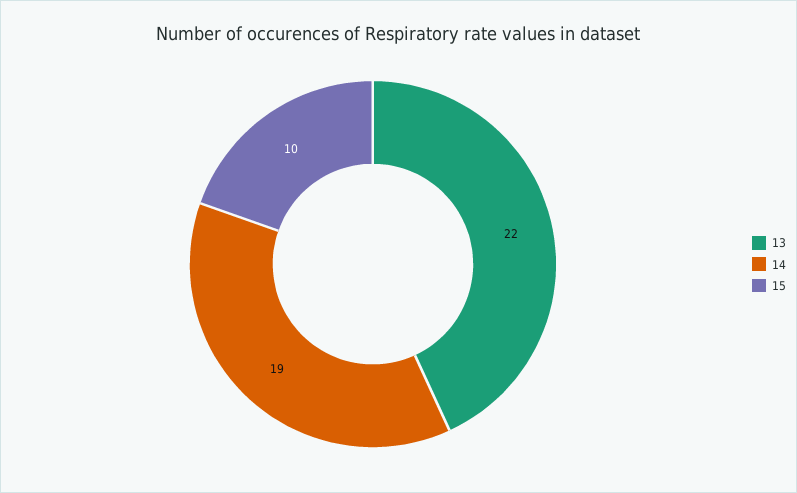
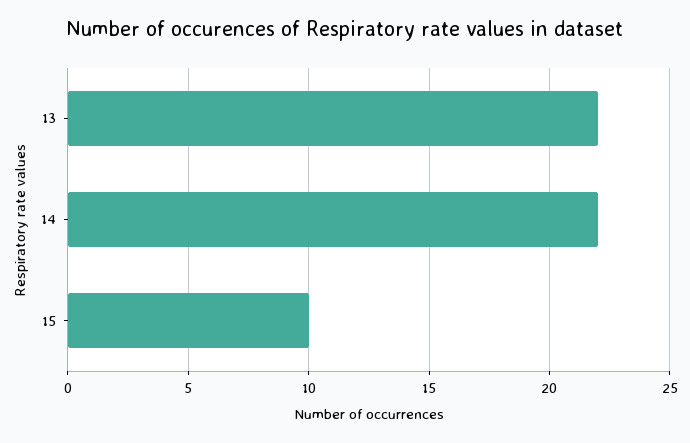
  {
    "13": 22,
-   "14": 19,
+   "14": 22,
    "15": 10
  }

